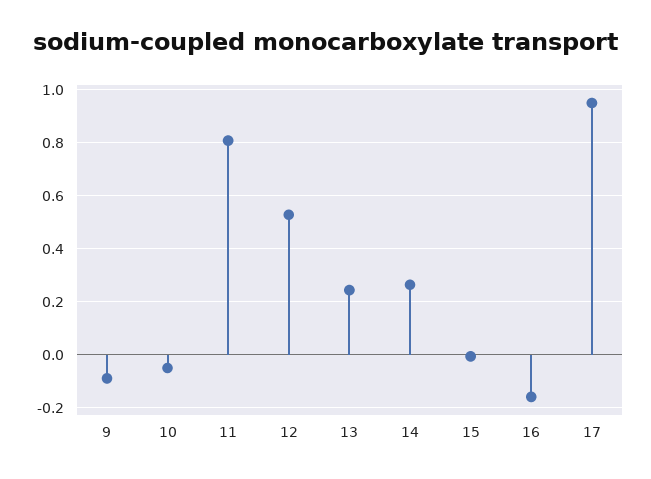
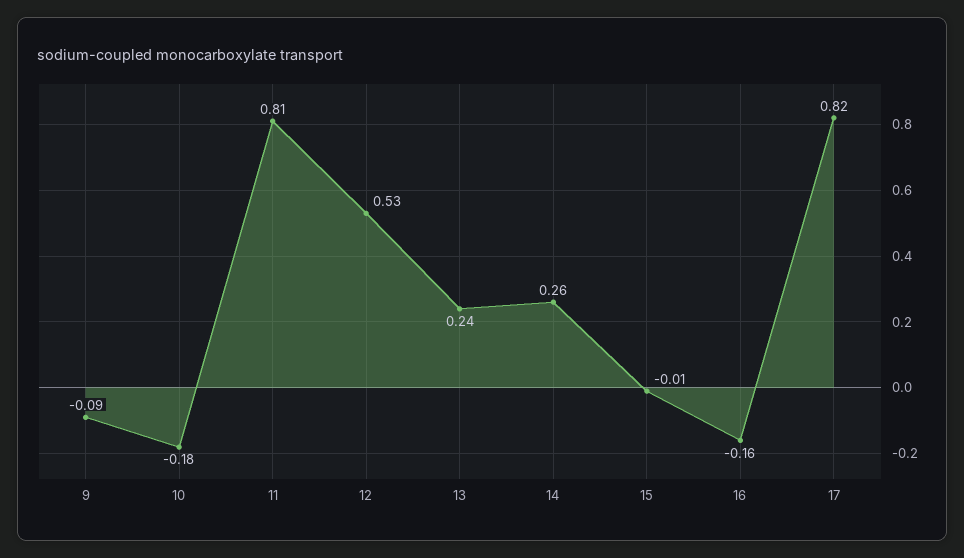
  {
    "9": -0.09,
-   "10": -0.05,
+   "10": -0.18,
    "11": 0.81,
    "12": 0.53,
    "13": 0.24,
    "14": 0.26,
    "15": -0.01,
    "16": -0.16,
-   "17": 0.95
+   "17": 0.82
  }

